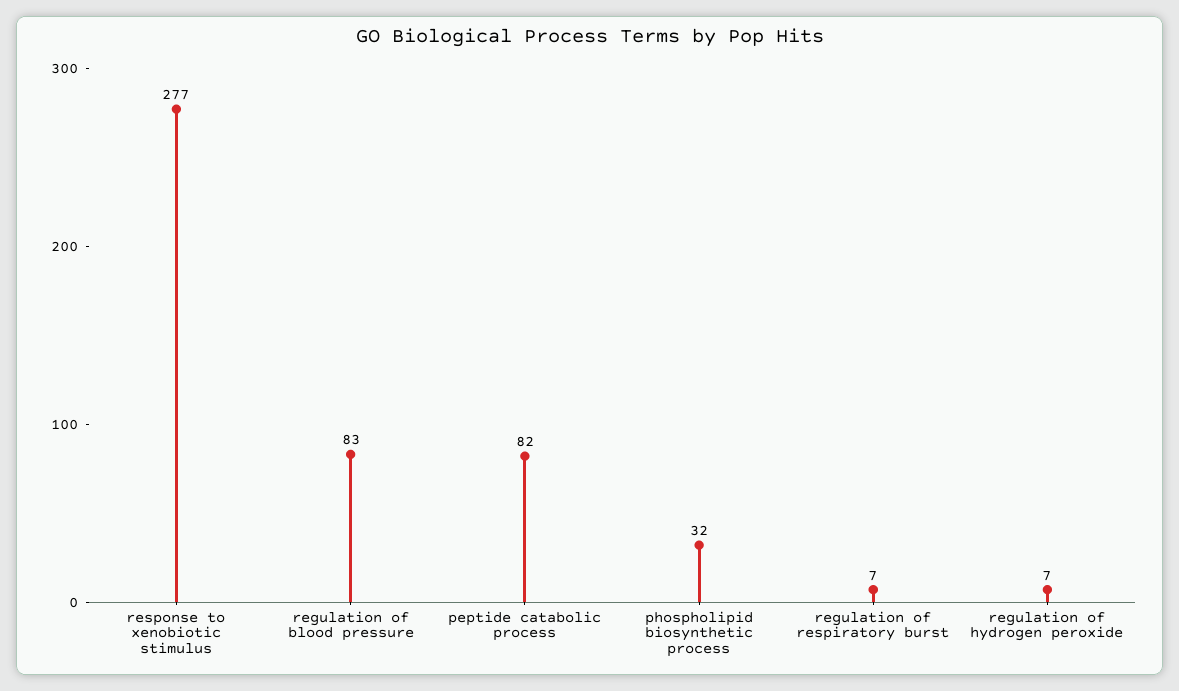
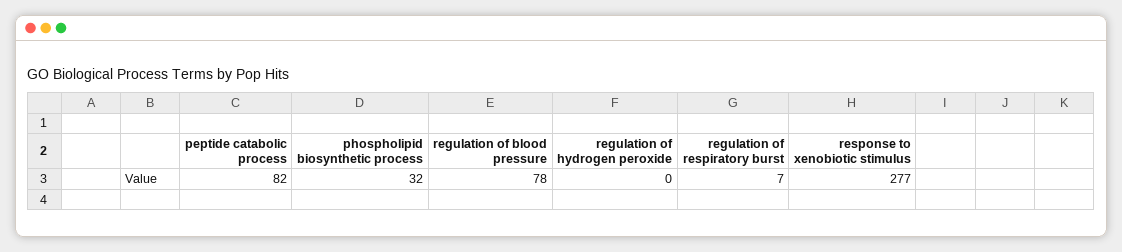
  {
    "response to xenobiotic stimulus": 277,
-   "regulation of blood pressure": 83,
+   "regulation of blood pressure": 78,
    "peptide catabolic process": 82,
    "phospholipid biosynthetic process": 32,
    "regulation of respiratory burst": 7,
-   "regulation of hydrogen peroxide": 7
+   "regulation of hydrogen peroxide": 0
  }

